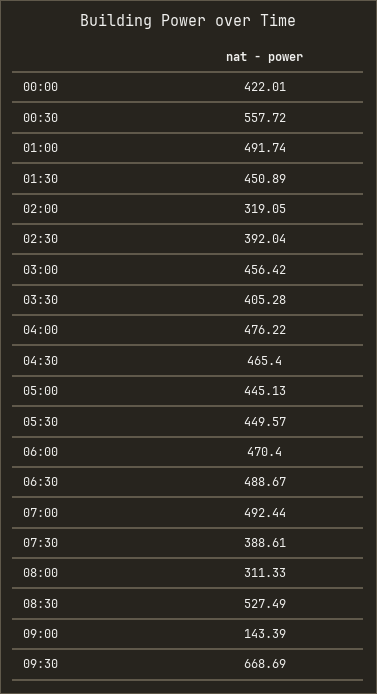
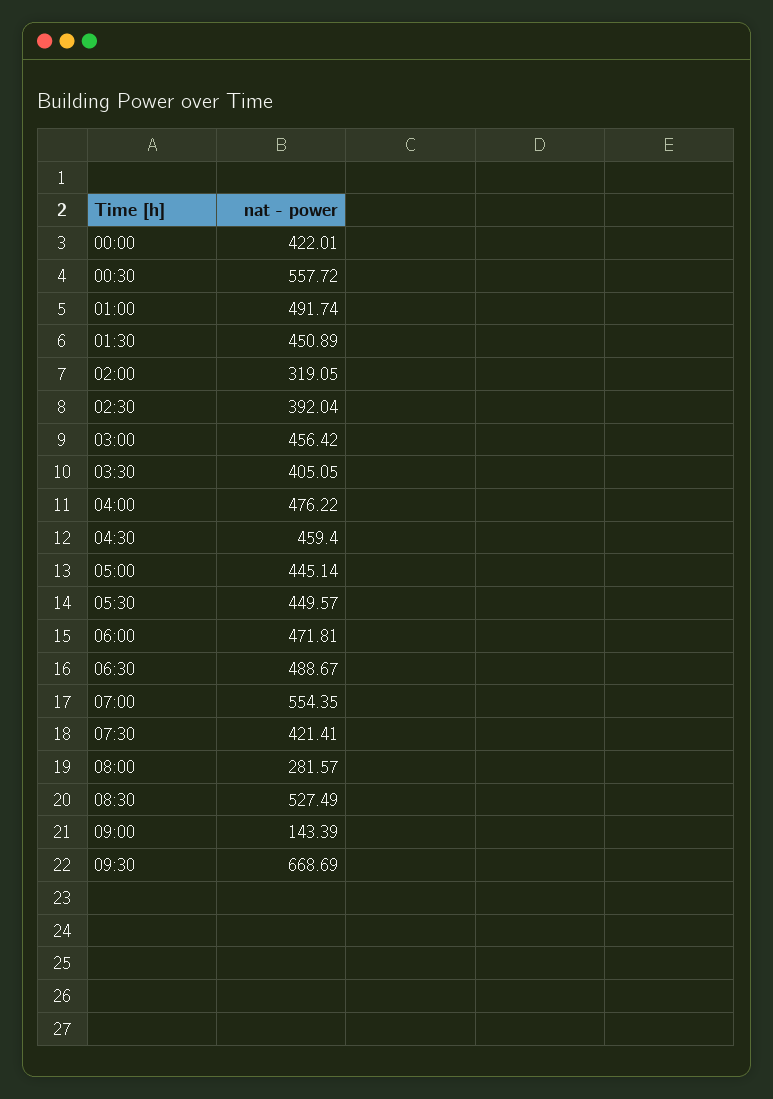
  {
    "00:00": 422.01,
    "00:30": 557.72,
    "01:00": 491.74,
    "01:30": 450.89,
    "02:00": 319.05,
    "02:30": 392.04,
    "03:00": 456.42,
-   "03:30": 405.28,
+   "03:30": 405.05,
    "04:00": 476.22,
-   "04:30": 465.4,
+   "04:30": 459.4,
-   "05:00": 445.13,
+   "05:00": 445.14,
    "05:30": 449.57,
-   "06:00": 470.4,
+   "06:00": 471.81,
    "06:30": 488.67,
-   "07:00": 492.44,
+   "07:00": 554.35,
-   "07:30": 388.61,
+   "07:30": 421.41,
-   "08:00": 311.33,
+   "08:00": 281.57,
    "08:30": 527.49,
    "09:00": 143.39,
    "09:30": 668.69
  }

